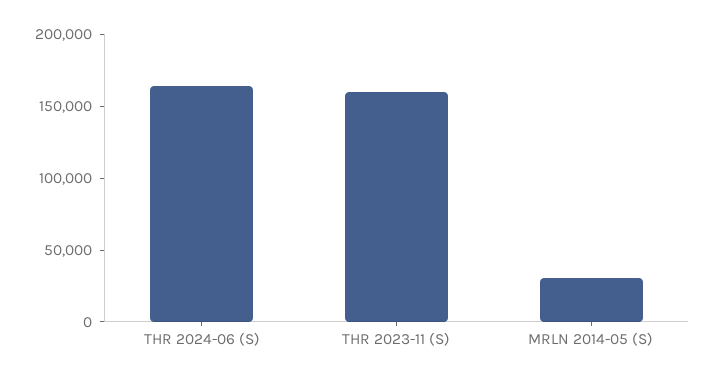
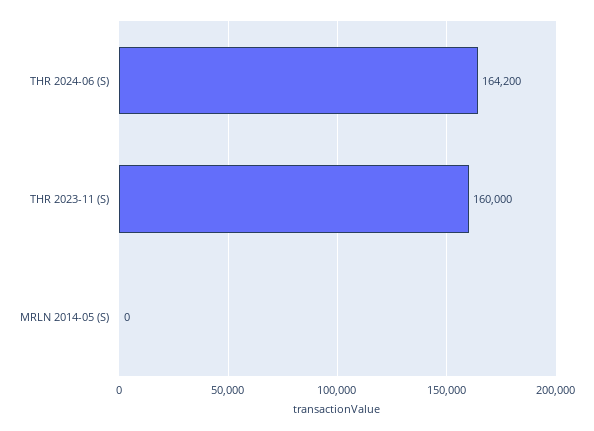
  {
    "THR 2024-06 (S)": 164200,
    "THR 2023-11 (S)": 160000,
-   "MRLN 2014-05 (S)": 30000
+   "MRLN 2014-05 (S)": 0
  }

